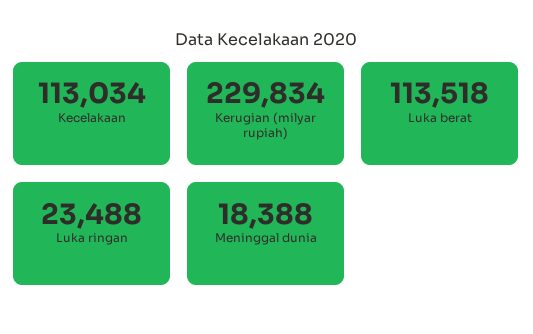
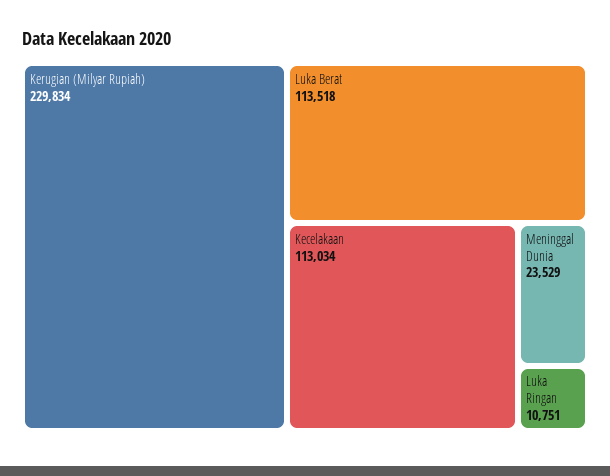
  {
    "Kecelakaan": 113034,
    "Kerugian (milyar rupiah)": 229834,
    "Luka berat": 113518,
-   "Luka ringan": 23488,
+   "Luka ringan": 10751,
-   "Meninggal dunia": 18388
+   "Meninggal dunia": 23529
  }

